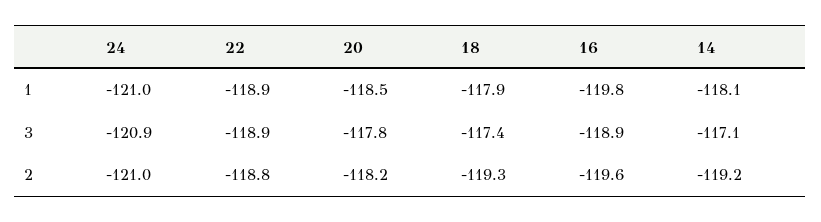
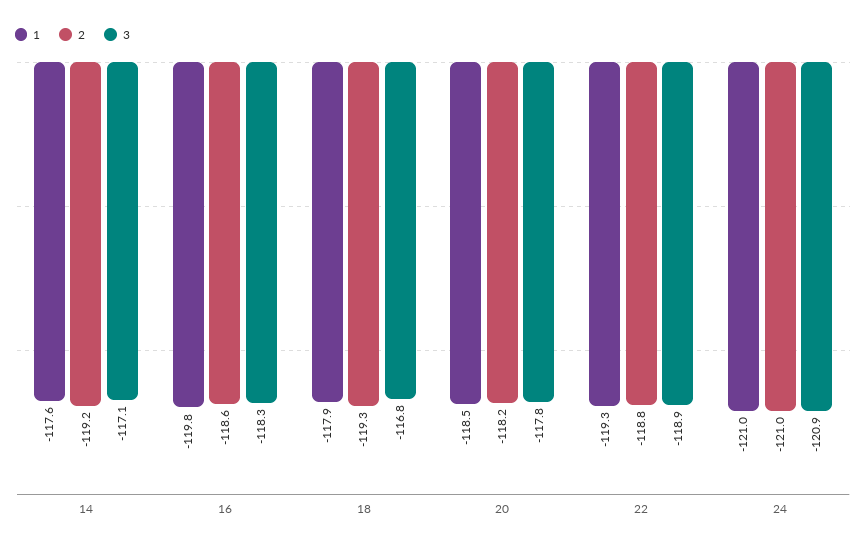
  {
    "1": {
      "24": -121,
-     "22": -118.9,
+     "22": -119.3,
      "20": -118.5,
      "18": -117.9,
      "16": -119.8,
-     "14": -118.1
+     "14": -117.6
    },
    "3": {
      "24": -120.9,
      "22": -118.9,
      "20": -117.8,
-     "18": -117.4,
+     "18": -116.8,
-     "16": -118.9,
+     "16": -118.3,
      "14": -117.1
    },
    "2": {
      "24": -121,
      "22": -118.8,
      "20": -118.2,
      "18": -119.3,
-     "16": -119.6,
+     "16": -118.6,
      "14": -119.2
    }
  }

